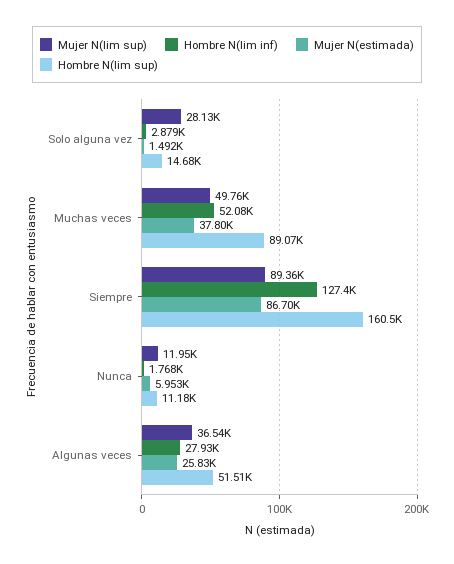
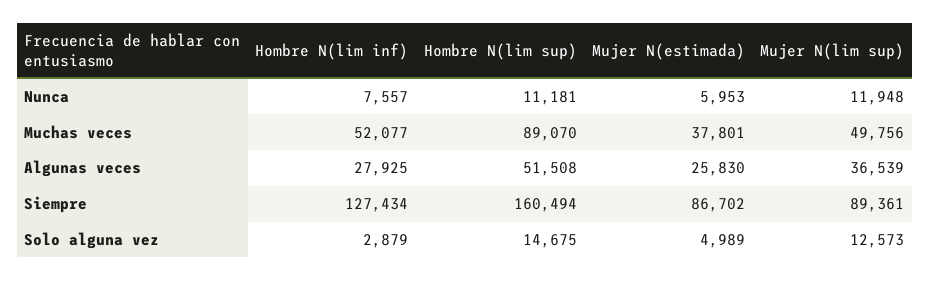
  {
    "Mujer N(lim sup)": {
-     "Solo alguna vez": 28130,
+     "Solo alguna vez": 12573,
      "Muchas veces": 49756,
      "Siempre": 89361,
      "Nunca": 11948,
      "Algunas veces": 36539
    },
    "Hombre N(lim inf)": {
      "Solo alguna vez": 2879,
      "Muchas veces": 52077,
      "Siempre": 127434,
-     "Nunca": 1768,
+     "Nunca": 7557,
      "Algunas veces": 27925
    },
    "Mujer N(estimada)": {
-     "Solo alguna vez": 1492,
+     "Solo alguna vez": 4989,
      "Muchas veces": 37801,
      "Siempre": 86702,
      "Nunca": 5953,
      "Algunas veces": 25830
    },
    "Hombre N(lim sup)": {
      "Solo alguna vez": 14675,
      "Muchas veces": 89070,
      "Siempre": 160494,
      "Nunca": 11181,
      "Algunas veces": 51508
    }
  }

